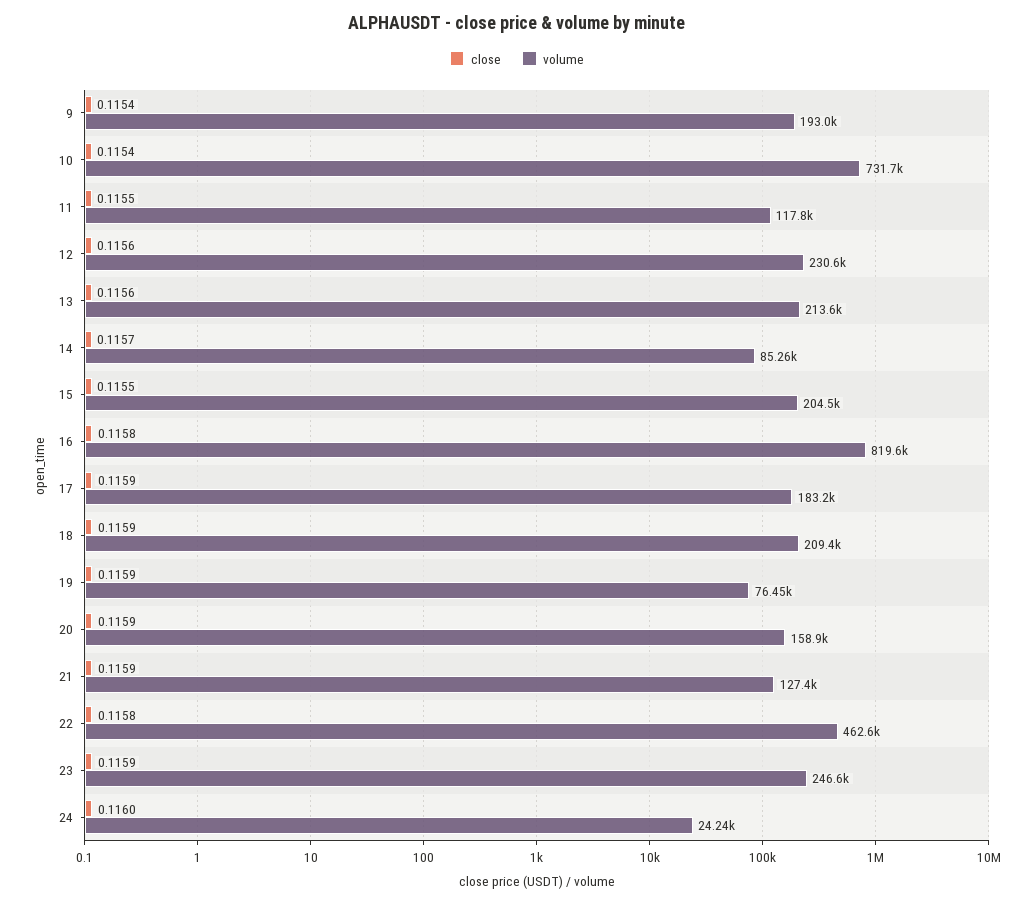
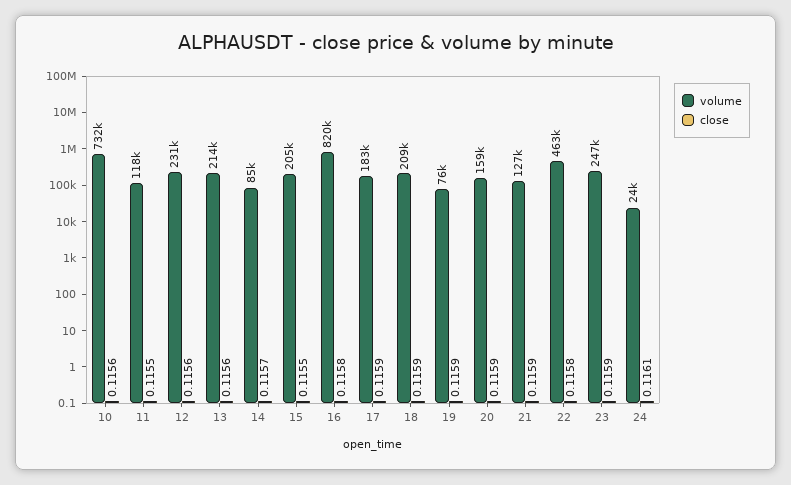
  {
    "close": {
-     "9": 0.1154,
-     "10": 0.1154,
+     "10": 0.1156,
      "11": 0.1155,
      "12": 0.1156,
      "13": 0.1156,
      "14": 0.1157,
      "15": 0.1155,
      "16": 0.1158,
      "17": 0.1159,
      "18": 0.1159,
      "19": 0.1159,
      "20": 0.1159,
      "21": 0.1159,
      "22": 0.1158,
      "23": 0.1159,
-     "24": 0.116
+     "24": 0.1161
    },
    "volume": {
-     "9": 193000,
      "10": 731700,
      "11": 117800,
      "12": 230600,
      "13": 213600,
      "14": 85260,
      "15": 204500,
      "16": 819600,
      "17": 183200,
      "18": 209400,
      "19": 76450,
      "20": 158900,
      "21": 127400,
      "22": 462600,
      "23": 246600,
      "24": 24240
    }
  }

